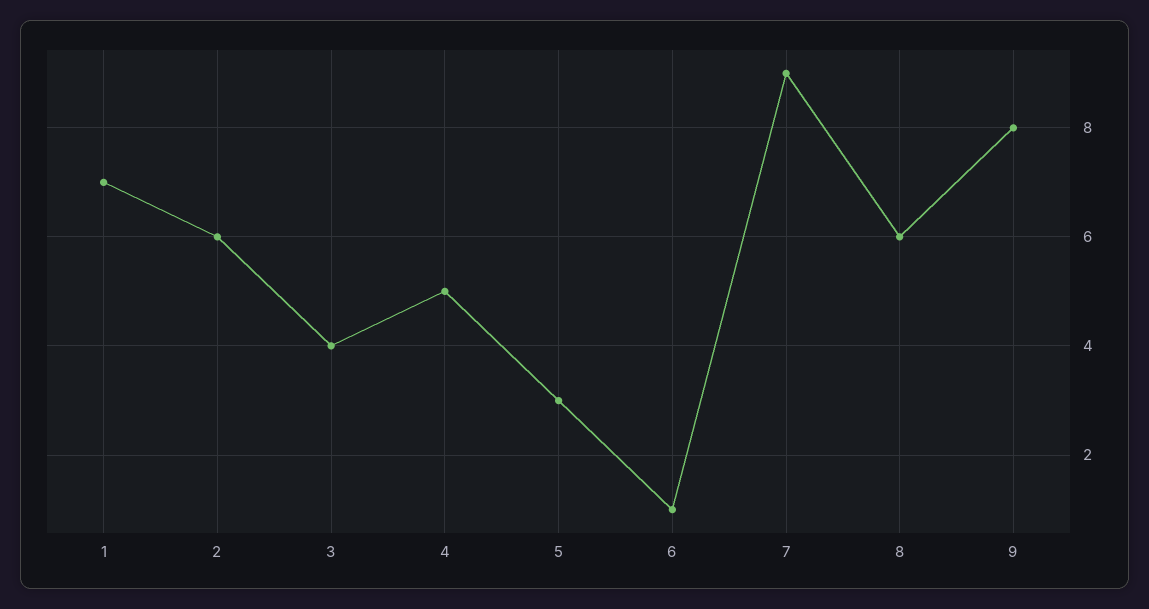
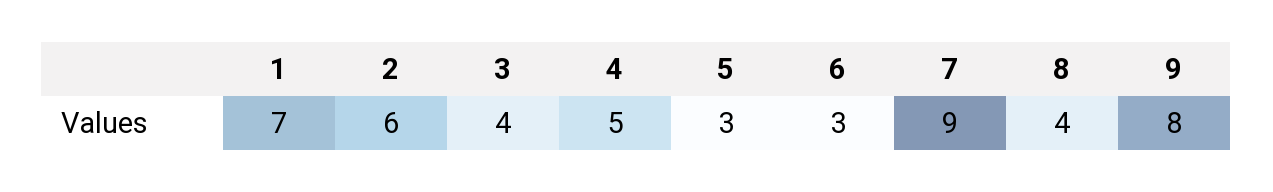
  {
    "1": 7,
    "2": 6,
    "3": 4,
    "4": 5,
    "5": 3,
-   "6": 1,
+   "6": 3,
    "7": 9,
-   "8": 6,
+   "8": 4,
    "9": 8
  }

